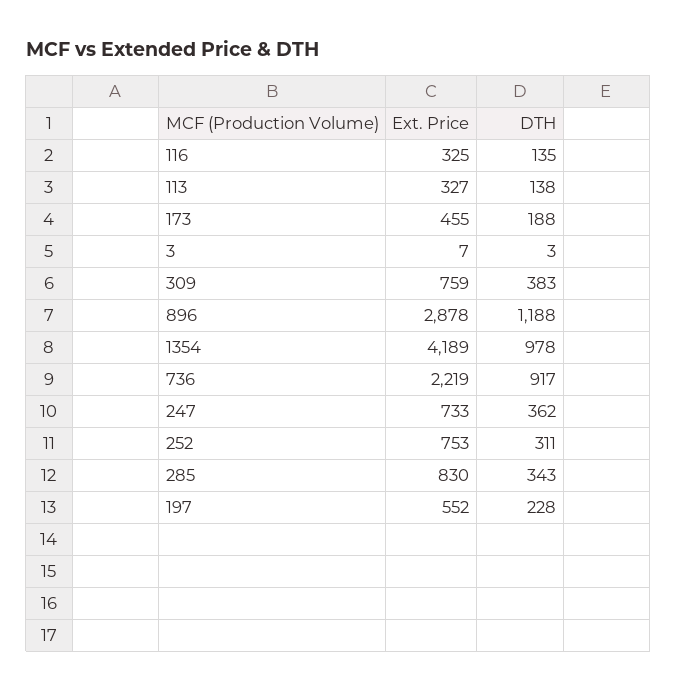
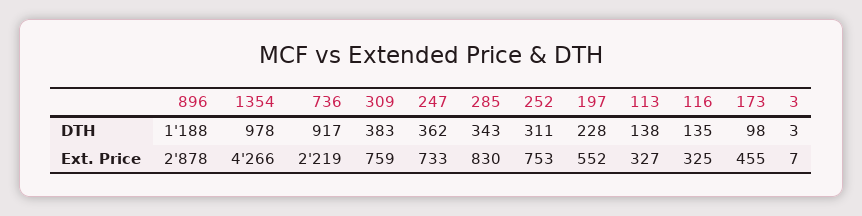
  {
    "Ext. Price": {
      "116": 325,
      "113": 327,
      "173": 455,
      "3": 7,
      "309": 759,
      "896": 2878,
-     "1354": 4189,
+     "1354": 4266,
      "736": 2219,
      "247": 733,
      "252": 753,
      "285": 830,
      "197": 552
    },
    "DTH": {
      "116": 135,
      "113": 138,
-     "173": 188,
+     "173": 98,
      "3": 3,
      "309": 383,
      "896": 1188,
      "1354": 978,
      "736": 917,
      "247": 362,
      "252": 311,
      "285": 343,
      "197": 228
    }
  }

